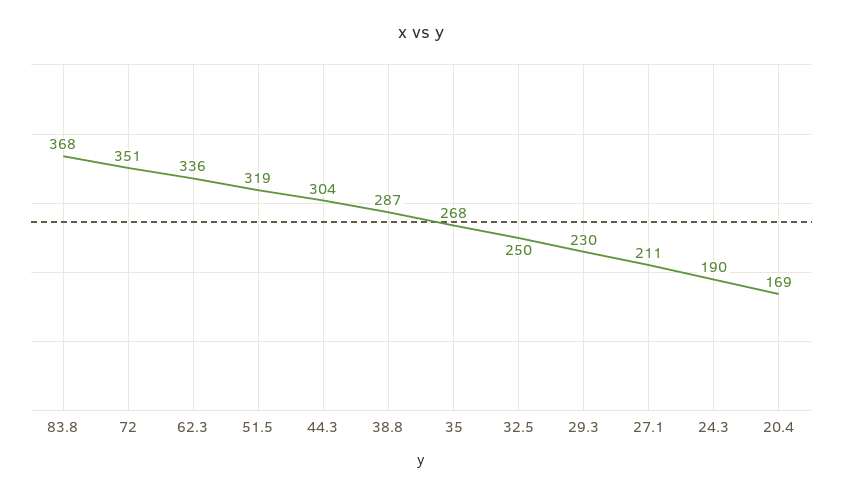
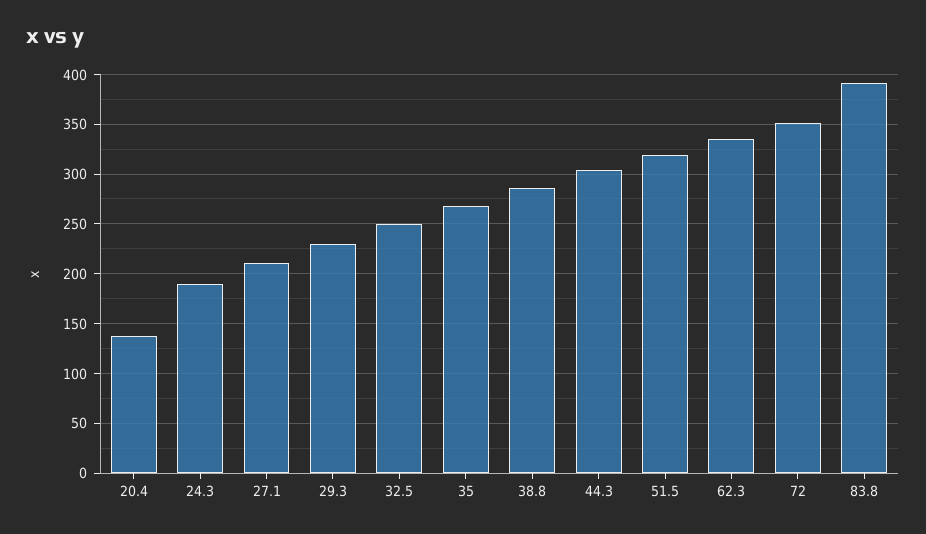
  {
-   "83.8": 368,
+   "83.8": 390,
    "72": 351,
    "62.3": 336,
    "51.5": 319,
    "44.3": 304,
    "38.8": 287,
    "35": 268,
    "32.5": 250,
    "29.3": 230,
    "27.1": 211,
    "24.3": 190,
-   "20.4": 169
+   "20.4": 140
  }

